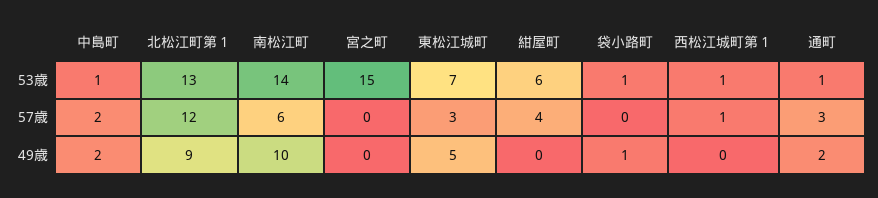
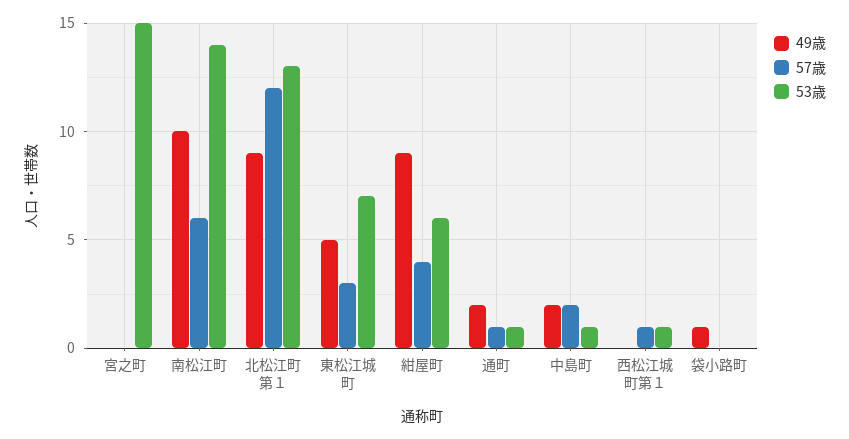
  {
    "53歳": {
      "中島町": 1,
      "北松江町第１": 13,
      "南松江町": 14,
      "宮之町": 15,
      "東松江城町": 7,
      "紺屋町": 6,
-     "袋小路町": 1,
+     "袋小路町": 0,
      "西松江城町第１": 1,
      "通町": 1
    },
    "57歳": {
      "中島町": 2,
      "北松江町第１": 12,
      "南松江町": 6,
      "宮之町": 0,
      "東松江城町": 3,
      "紺屋町": 4,
      "袋小路町": 0,
      "西松江城町第１": 1,
-     "通町": 3
+     "通町": 1
    },
    "49歳": {
      "中島町": 2,
      "北松江町第１": 9,
      "南松江町": 10,
      "宮之町": 0,
      "東松江城町": 5,
-     "紺屋町": 0,
+     "紺屋町": 9,
      "袋小路町": 1,
      "西松江城町第１": 0,
      "通町": 2
    }
  }

